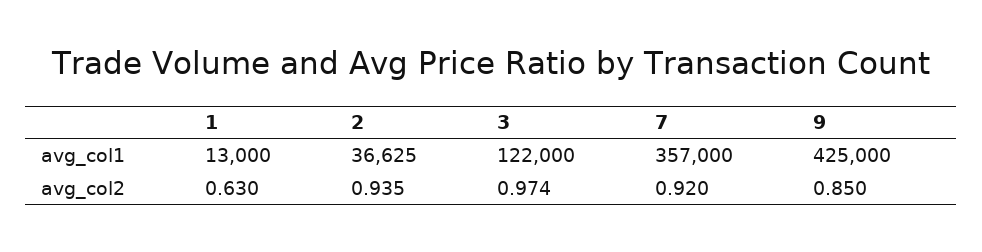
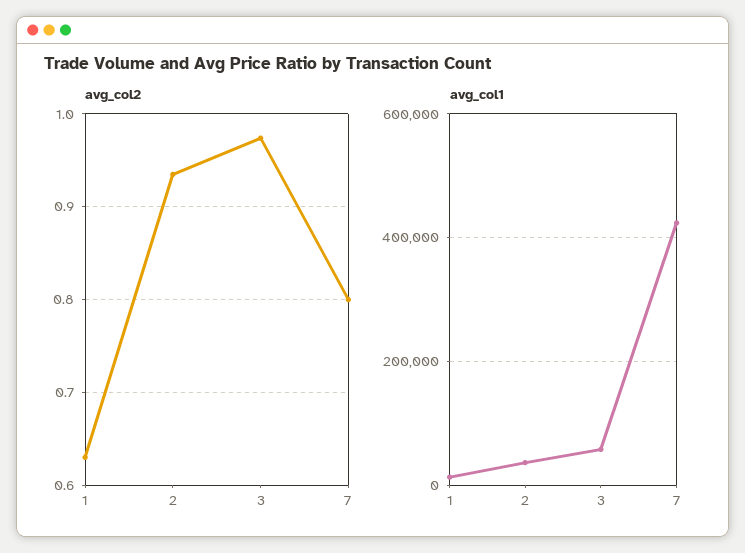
  {
    "avg_col1": {
      "1": 13000,
      "2": 36625,
-     "3": 122000,
+     "3": 60000,
-     "7": 357000,
+     "7": 420000
-     "9": 425000
    },
    "avg_col2": {
      "1": 0.63,
      "2": 0.935,
      "3": 0.974,
-     "7": 0.92,
+     "7": 0.8
-     "9": 0.85
    }
  }

